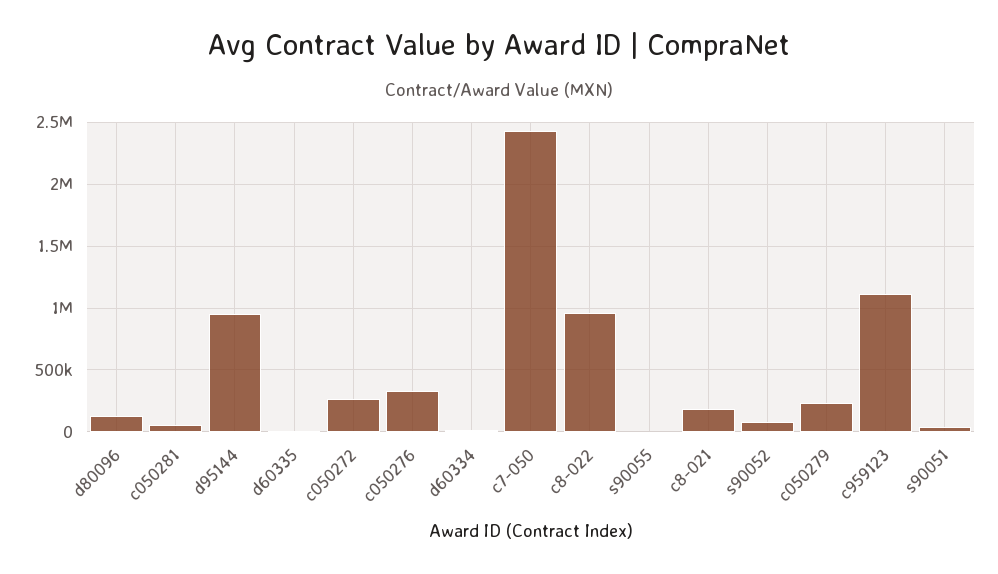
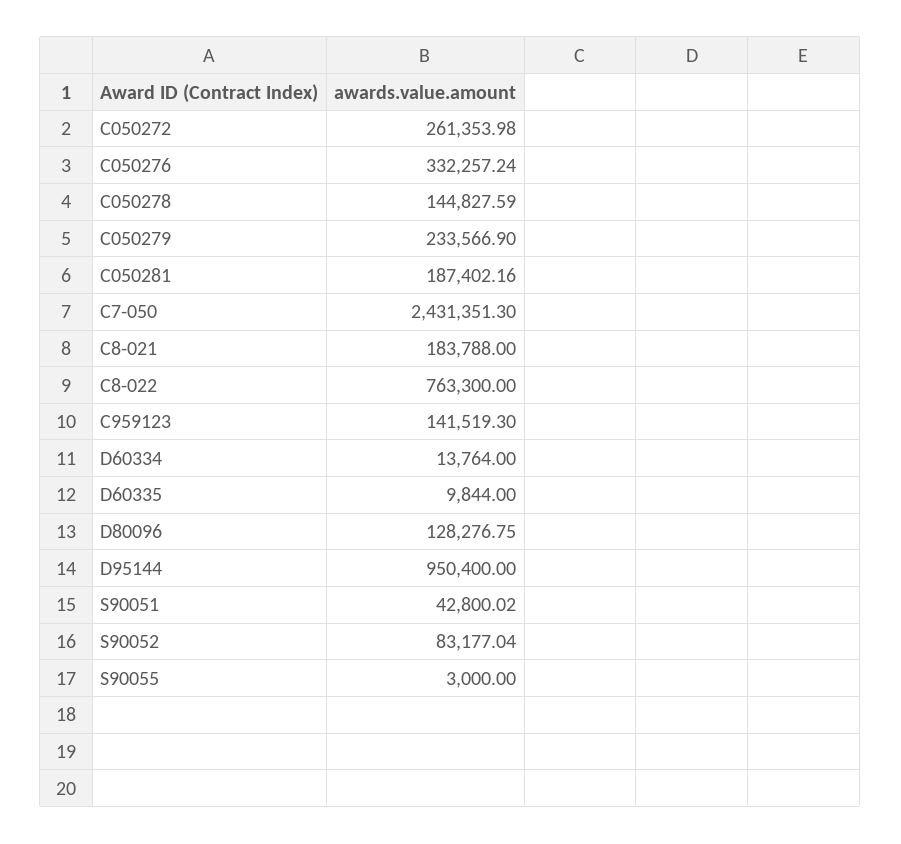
  {
    "d80096": 128276.75,
-   "c050281": 50000,
+   "c050281": 187402.16,
    "d95144": 950400,
    "d60335": 9844,
    "c050272": 261353.98,
    "c050276": 332257.24,
    "d60334": 13764,
    "c7-050": 2431351.3,
-   "c8-022": 950000,
+   "c8-022": 763300,
    "s90055": 3000,
    "c8-021": 183788,
    "s90052": 83177.04,
    "c050279": 233566.9,
-   "c959123": 1100000,
+   "c959123": 141519.3,
-   "s90051": 42800.02
+   "s90051": 42800.02,
+   "C050278": 144827.59
  }

